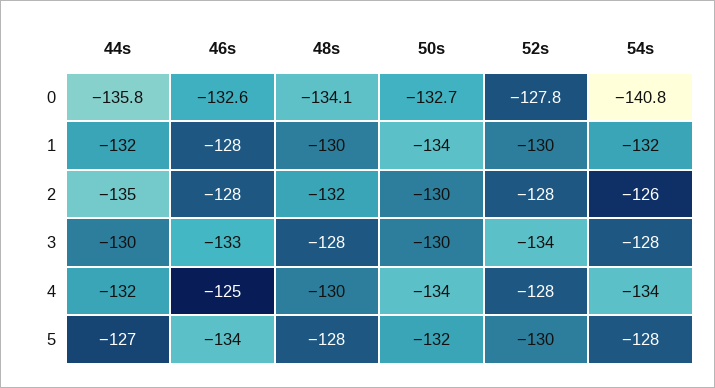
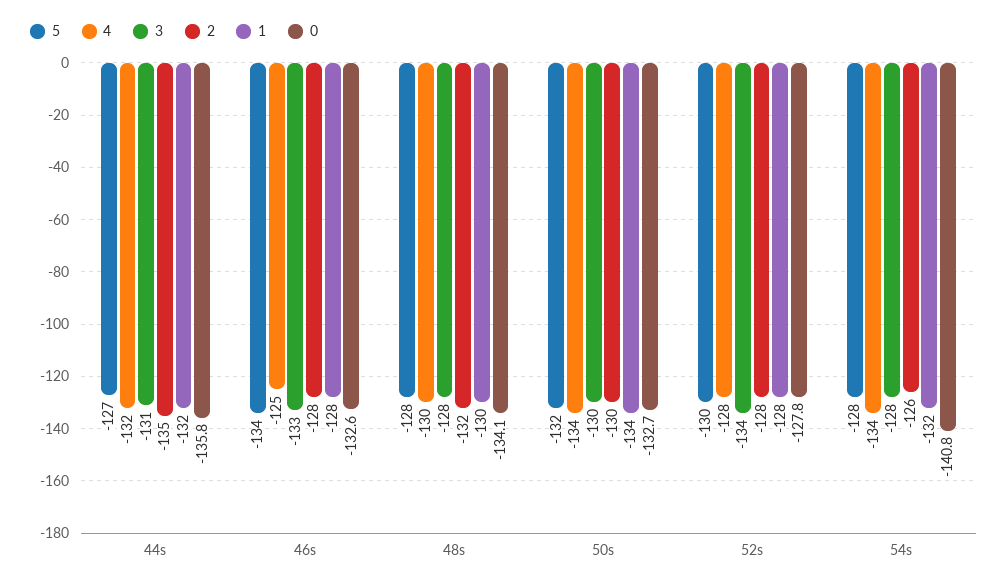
  {
    "0": {
      "44s": -135.8,
      "46s": -132.6,
      "48s": -134.1,
      "50s": -132.7,
      "52s": -127.8,
      "54s": -140.8
    },
    "1": {
      "44s": -132,
      "46s": -128,
      "48s": -130,
      "50s": -134,
-     "52s": -130,
+     "52s": -128,
      "54s": -132
    },
    "2": {
      "44s": -135,
      "46s": -128,
      "48s": -132,
      "50s": -130,
      "52s": -128,
      "54s": -126
    },
    "3": {
-     "44s": -130,
+     "44s": -131,
      "46s": -133,
      "48s": -128,
      "50s": -130,
      "52s": -134,
      "54s": -128
    },
    "4": {
      "44s": -132,
      "46s": -125,
      "48s": -130,
      "50s": -134,
      "52s": -128,
      "54s": -134
    },
    "5": {
      "44s": -127,
      "46s": -134,
      "48s": -128,
      "50s": -132,
      "52s": -130,
      "54s": -128
    }
  }

